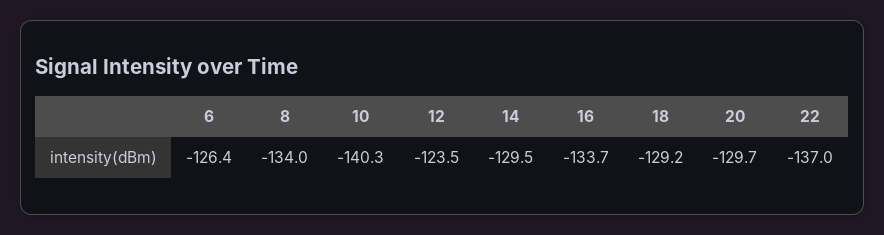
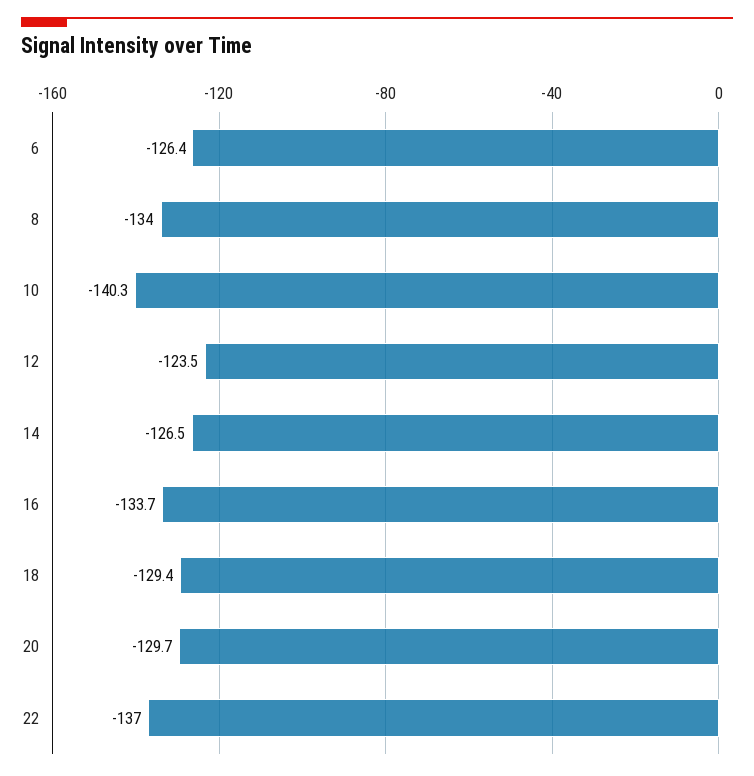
  {
    "6": -126.4,
    "8": -134,
    "10": -140.3,
    "12": -123.5,
-   "14": -129.5,
+   "14": -126.5,
    "16": -133.7,
-   "18": -129.2,
+   "18": -129.4,
    "20": -129.7,
    "22": -137
  }

